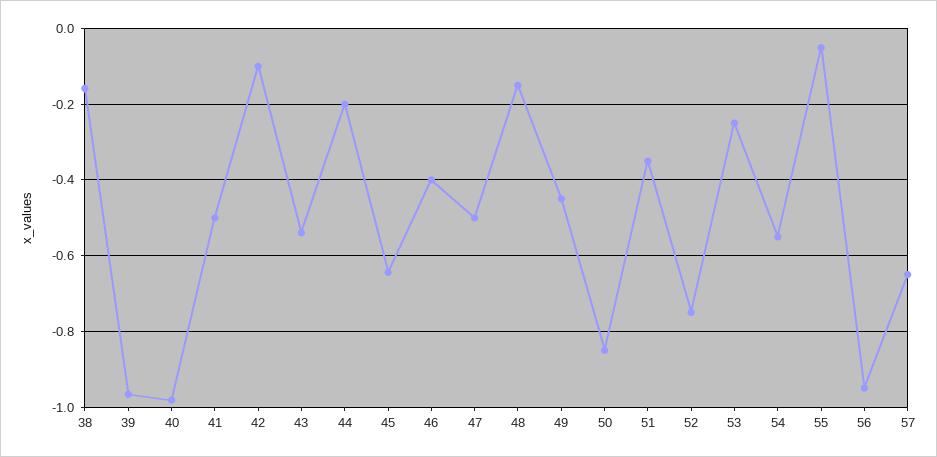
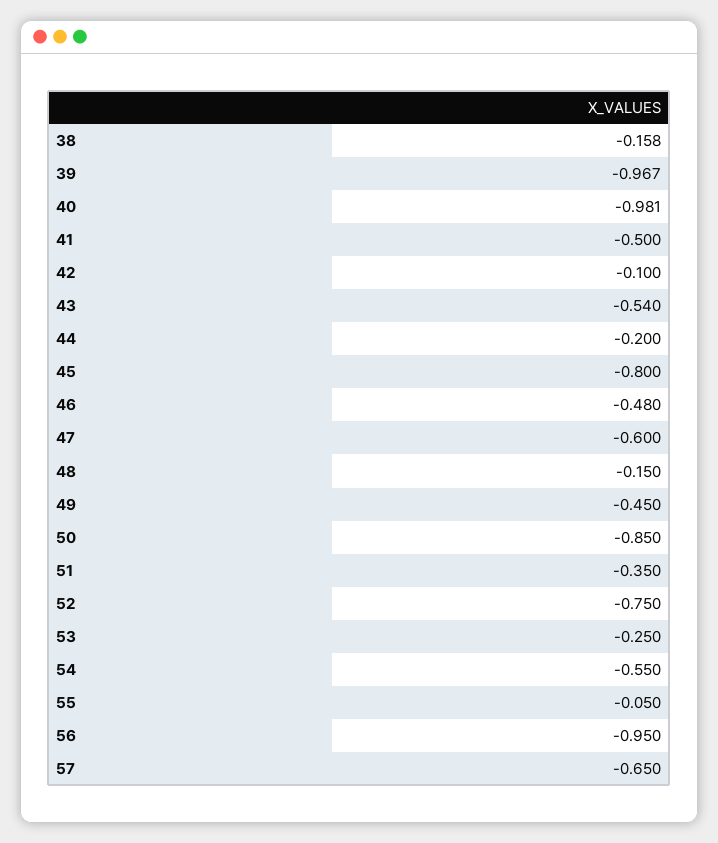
  {
    "38": -0.158,
    "39": -0.967,
    "40": -0.981,
    "41": -0.5,
    "42": -0.1,
    "43": -0.54,
    "44": -0.2,
-   "45": -0.64,
+   "45": -0.8,
-   "46": -0.4,
+   "46": -0.48,
-   "47": -0.5,
+   "47": -0.6,
    "48": -0.15,
    "49": -0.45,
    "50": -0.85,
    "51": -0.35,
    "52": -0.75,
    "53": -0.25,
    "54": -0.55,
    "55": -0.05,
    "56": -0.95,
    "57": -0.65
  }

